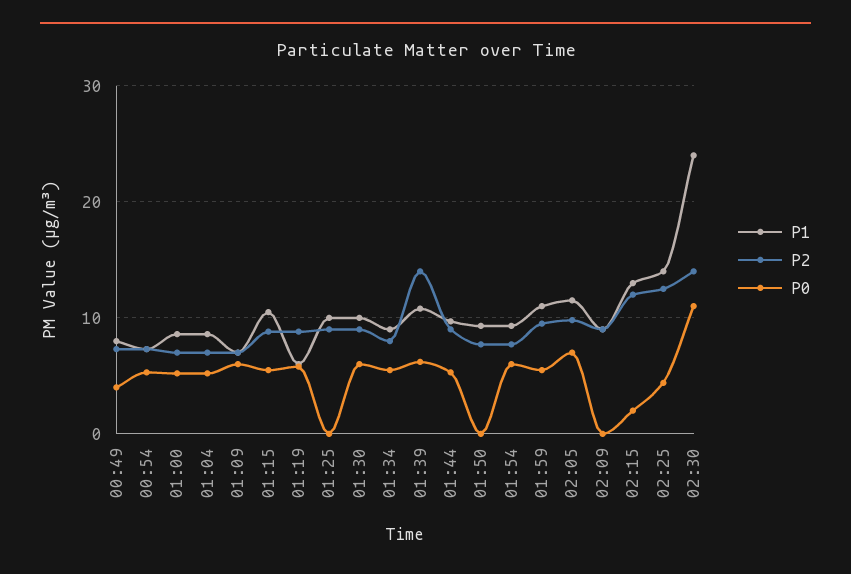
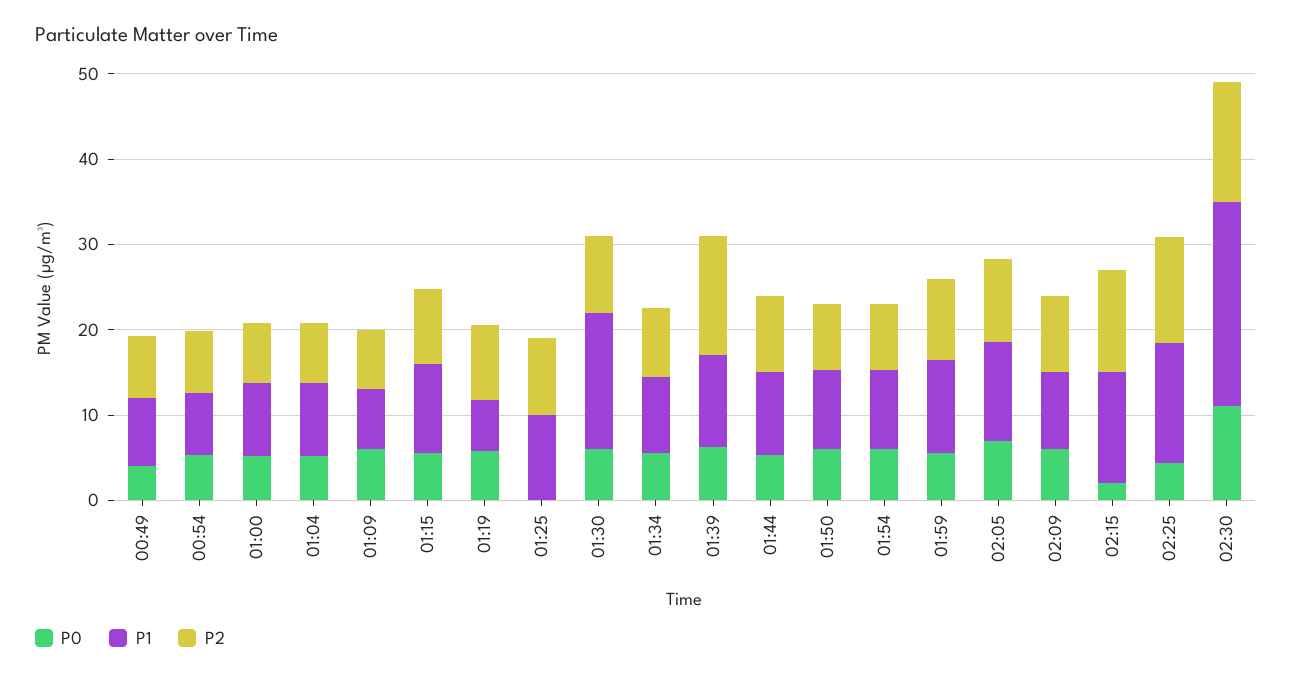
  {
    "P1": {
      "00:49": 8,
      "00:54": 7,
      "01:00": 9,
      "01:04": 9,
      "01:09": 7,
      "01:15": 11,
      "01:19": 6,
      "01:25": 10,
-     "01:30": 10,
+     "01:30": 16,
      "01:34": 9,
      "01:39": 11,
      "01:44": 10,
      "01:50": 9,
      "01:54": 9,
      "01:59": 11,
      "02:05": 12,
      "02:09": 9,
      "02:15": 13,
      "02:25": 14,
      "02:30": 24
    },
    "P2": {
      "00:49": 7,
      "00:54": 7,
      "01:00": 7,
      "01:04": 7,
      "01:09": 7,
      "01:15": 9,
      "01:19": 9,
      "01:25": 9,
      "01:30": 9,
      "01:34": 8,
      "01:39": 14,
      "01:44": 9,
      "01:50": 8,
      "01:54": 8,
      "01:59": 10,
      "02:05": 10,
      "02:09": 9,
      "02:15": 12,
      "02:25": 13,
      "02:30": 14
    },
    "P0": {
      "00:49": 4,
      "00:54": 5,
      "01:00": 5,
      "01:04": 5,
      "01:09": 6,
      "01:15": 6,
      "01:19": 6,
      "01:25": 0,
      "01:30": 6,
      "01:34": 6,
      "01:39": 6,
      "01:44": 5,
-     "01:50": 0,
+     "01:50": 6,
      "01:54": 6,
      "01:59": 6,
      "02:05": 7,
-     "02:09": 0,
+     "02:09": 6,
      "02:15": 2,
      "02:25": 4,
      "02:30": 11
    }
  }

